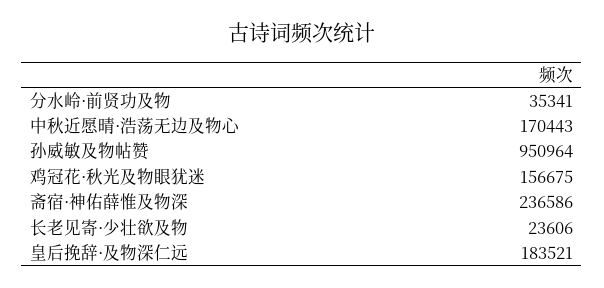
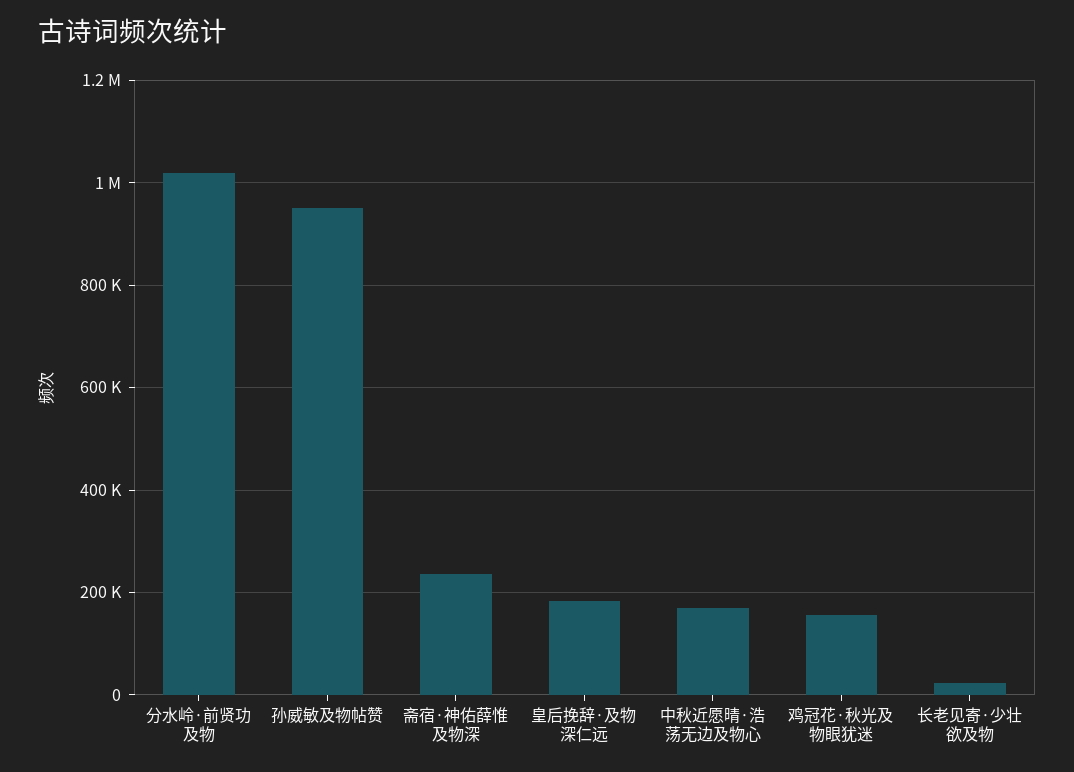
  {
-   "分水岭·前贤功及物": 35341,
+   "分水岭·前贤功及物": 1020000,
    "中秋近愿晴·浩荡无边及物心": 170443,
    "孙威敏及物帖赞": 950964,
    "鸡冠花·秋光及物眼犹迷": 156675,
    "斋宿·神佑薛惟及物深": 236586,
    "长老见寄·少壮欲及物": 23606,
    "皇后挽辞·及物深仁远": 183521
  }

